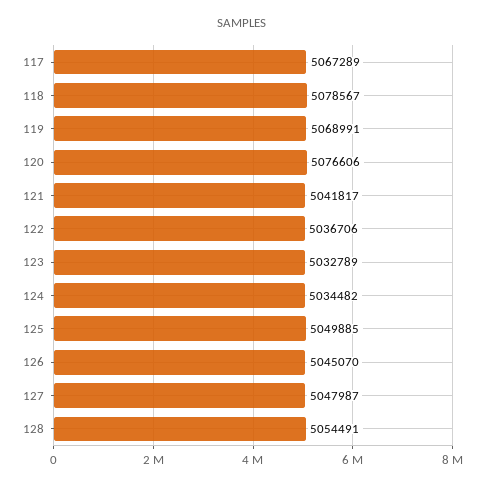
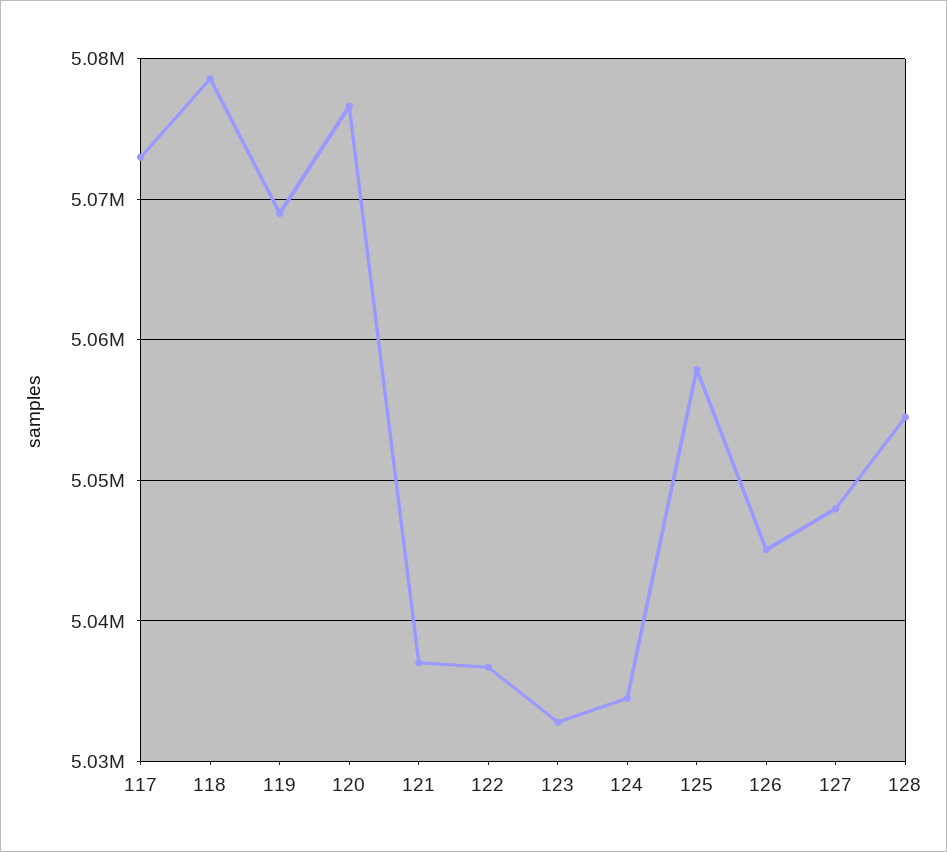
  {
-   "117": 5067289,
+   "117": 5073000,
    "118": 5078567,
    "119": 5068991,
    "120": 5076606,
-   "121": 5041817,
+   "121": 5037000,
    "122": 5036706,
    "123": 5032789,
    "124": 5034482,
-   "125": 5049885,
+   "125": 5058000,
    "126": 5045070,
    "127": 5047987,
    "128": 5054491
  }

